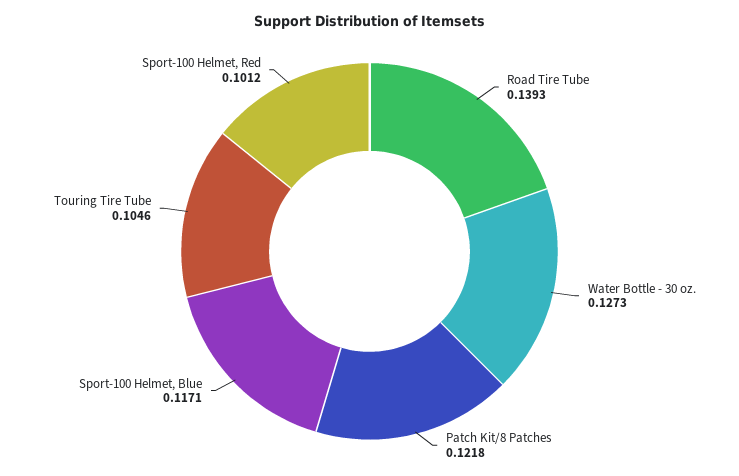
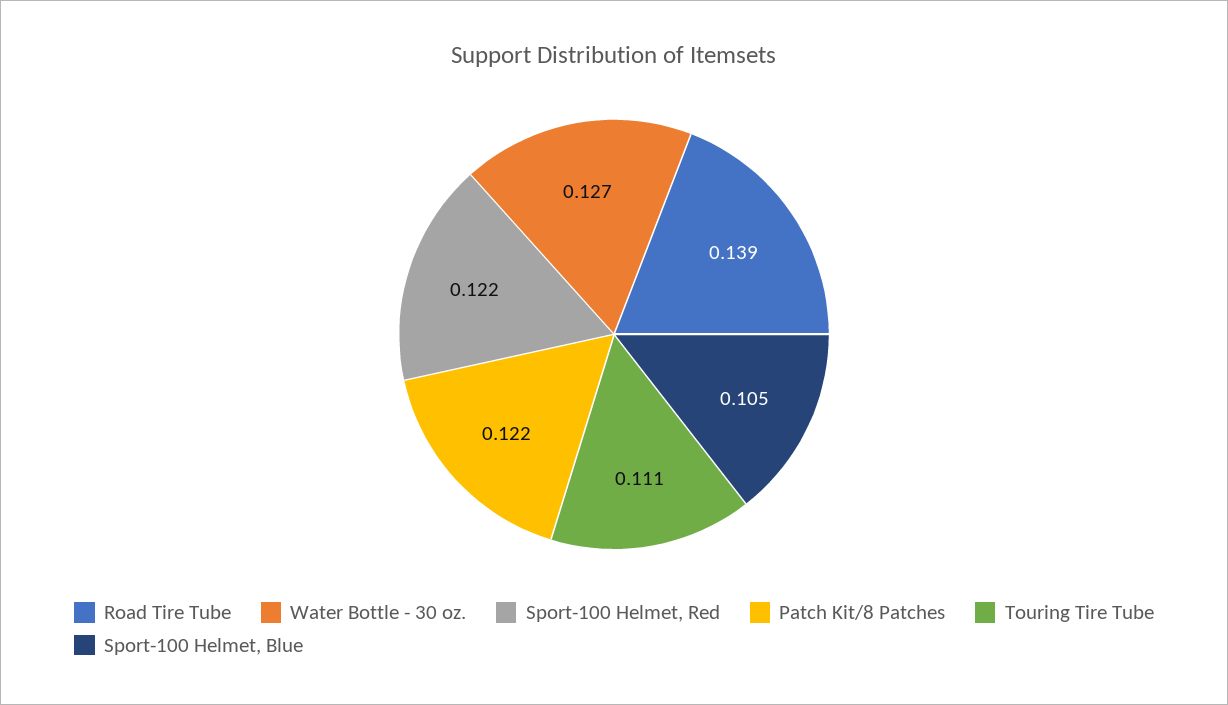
  {
    "Road Tire Tube": 0.1393,
    "Water Bottle - 30 oz.": 0.1273,
    "Patch Kit/8 Patches": 0.1218,
-   "Sport-100 Helmet, Blue": 0.1171,
+   "Sport-100 Helmet, Blue": 0.105,
-   "Touring Tire Tube": 0.1046,
+   "Touring Tire Tube": 0.111,
-   "Sport-100 Helmet, Red": 0.1012
+   "Sport-100 Helmet, Red": 0.122
  }

